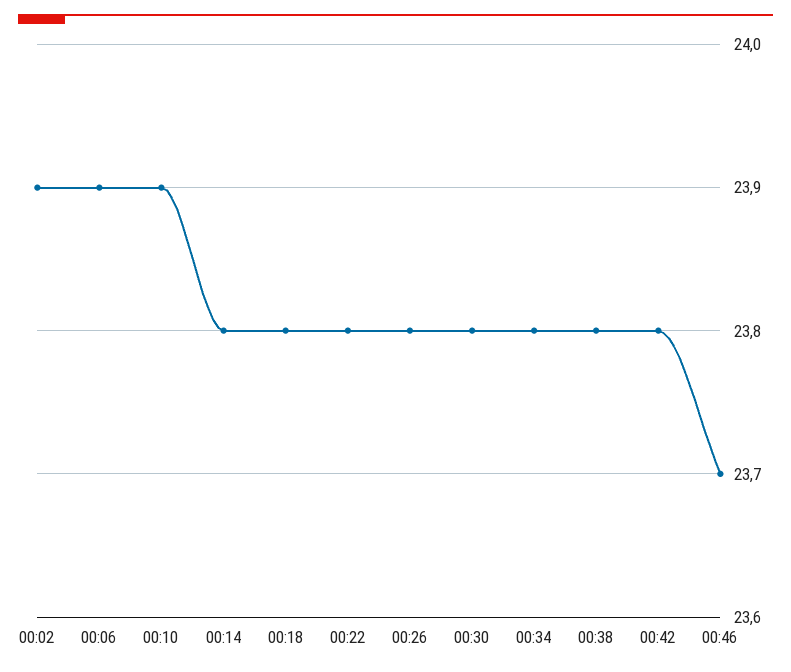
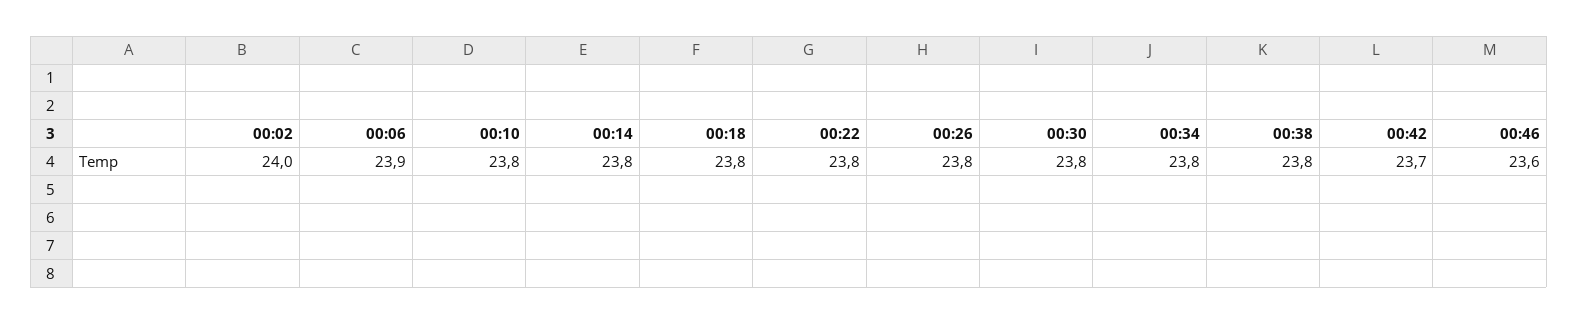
  {
-   "00:02": 23.9,
+   "00:02": 24,
    "00:06": 23.9,
-   "00:10": 23.9,
+   "00:10": 23.8,
    "00:14": 23.8,
    "00:18": 23.8,
    "00:22": 23.8,
    "00:26": 23.8,
    "00:30": 23.8,
    "00:34": 23.8,
    "00:38": 23.8,
-   "00:42": 23.8,
+   "00:42": 23.7,
-   "00:46": 23.7
+   "00:46": 23.6
  }

